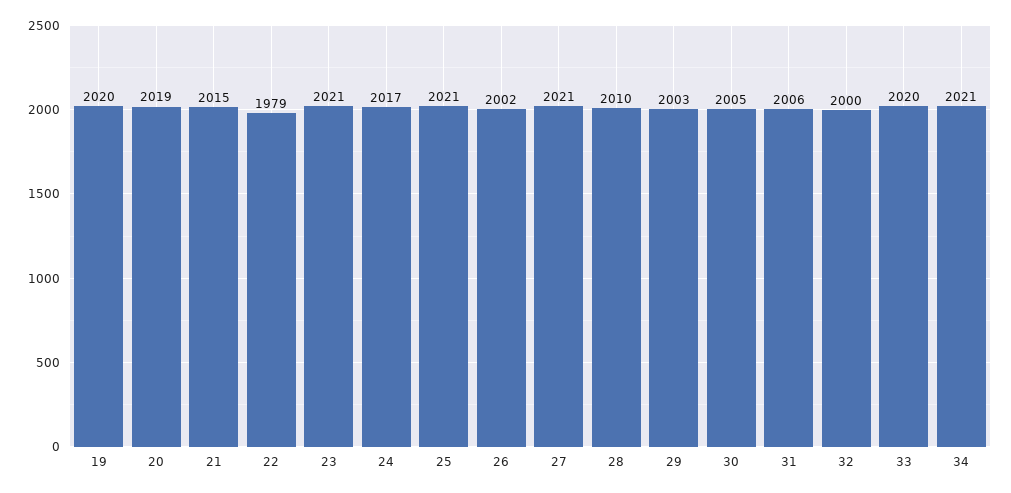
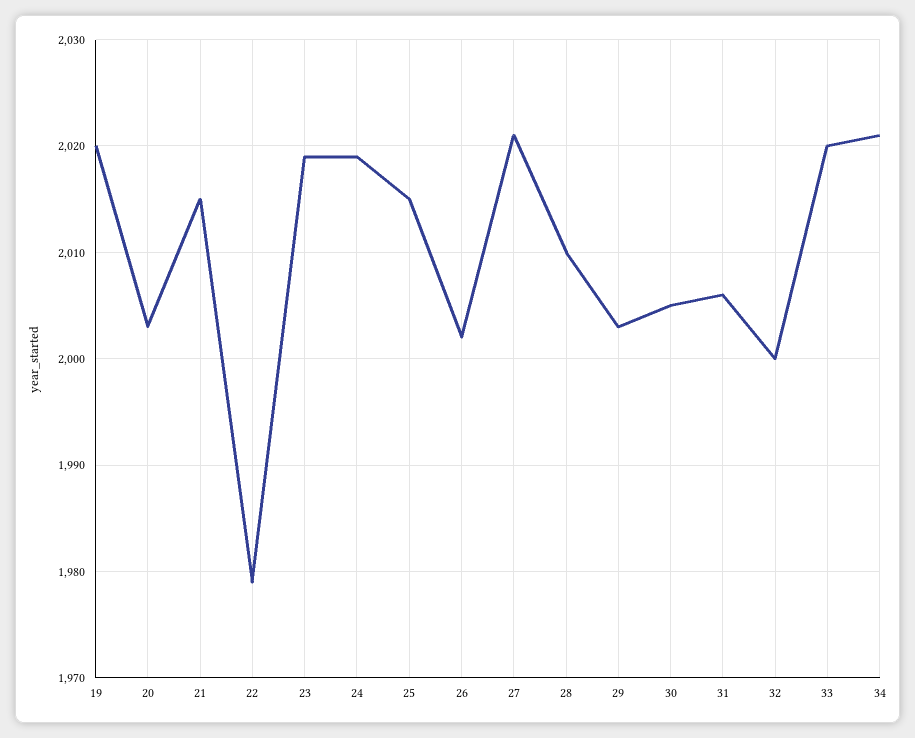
  {
    "19": 2020,
-   "20": 2019,
+   "20": 2003,
    "21": 2015,
    "22": 1979,
-   "23": 2021,
+   "23": 2019,
-   "24": 2017,
+   "24": 2019,
-   "25": 2021,
+   "25": 2015,
    "26": 2002,
    "27": 2021,
    "28": 2010,
    "29": 2003,
    "30": 2005,
    "31": 2006,
    "32": 2000,
    "33": 2020,
    "34": 2021
  }

